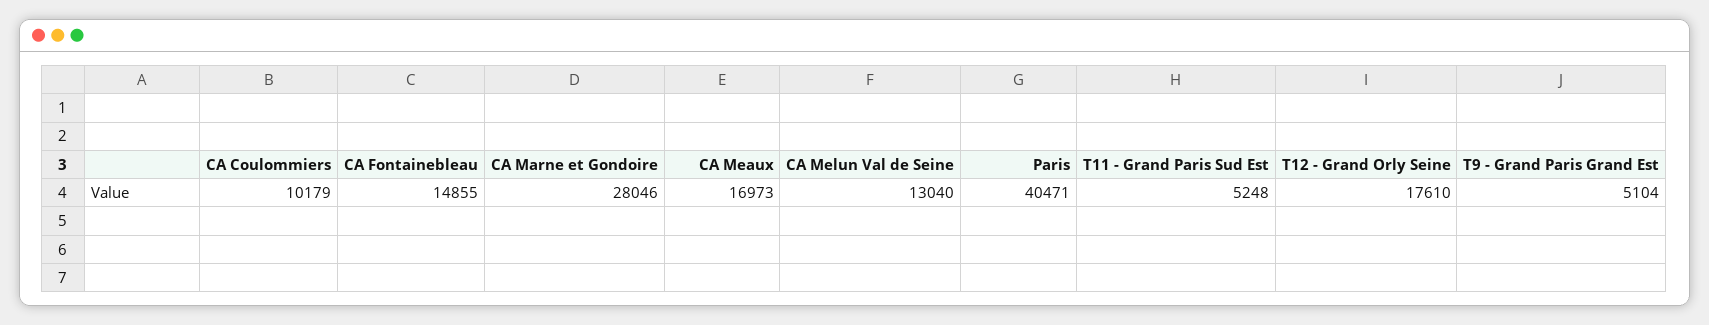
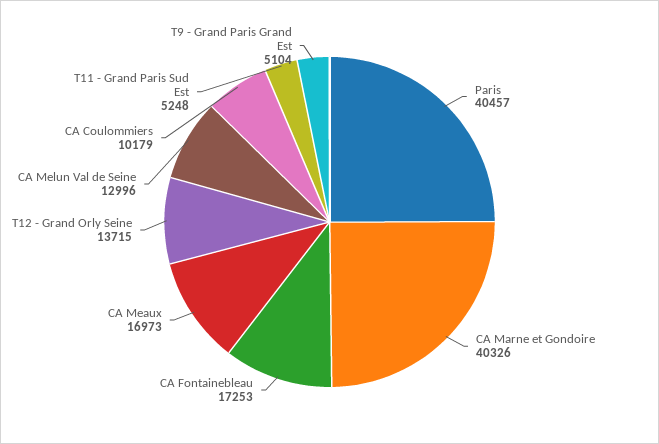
  {
    "CA Coulommiers": 10179,
-   "CA Fontainebleau": 14855,
+   "CA Fontainebleau": 17253,
-   "CA Marne et Gondoire": 28046,
+   "CA Marne et Gondoire": 40326,
    "CA Meaux": 16973,
-   "CA Melun Val de Seine": 13040,
+   "CA Melun Val de Seine": 12996,
-   "Paris": 40471,
+   "Paris": 40457,
    "T11 - Grand Paris Sud Est": 5248,
-   "T12 - Grand Orly Seine": 17610,
+   "T12 - Grand Orly Seine": 13715,
    "T9 - Grand Paris Grand Est": 5104
  }

